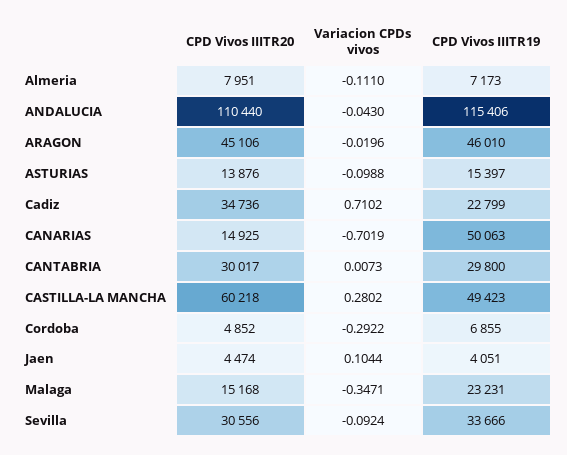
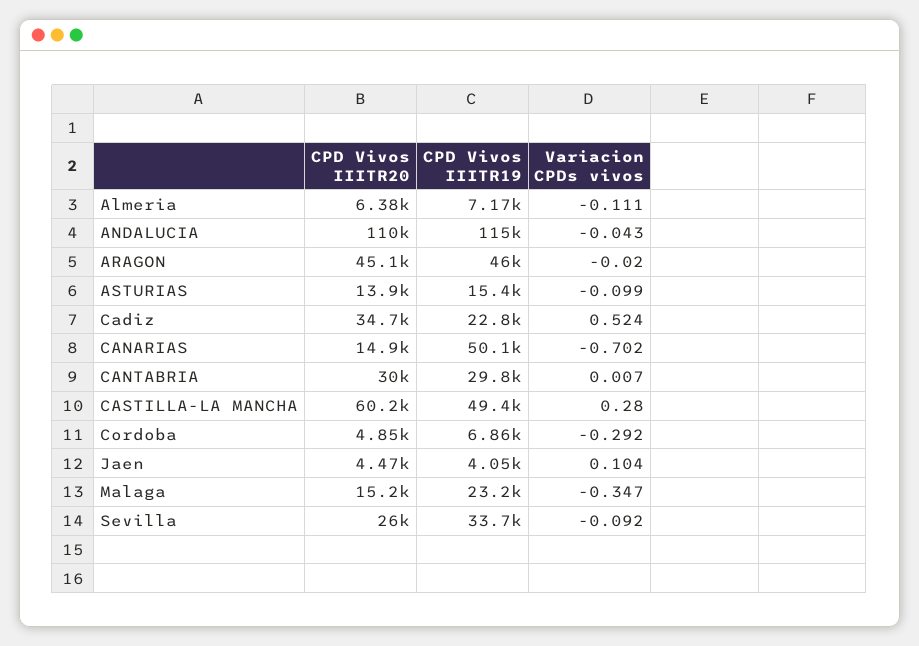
  {
    "CPD Vivos IIITR20": {
-     "Almeria": 7951,
+     "Almeria": 6380,
      "ANDALUCIA": 110440,
      "ARAGON": 45106,
      "ASTURIAS": 13876,
      "Cadiz": 34736,
      "CANARIAS": 14925,
      "CANTABRIA": 30017,
      "CASTILLA-LA MANCHA": 60218,
      "Cordoba": 4852,
      "Jaen": 4474,
      "Malaga": 15168,
-     "Sevilla": 30556
+     "Sevilla": 26000
    },
    "Variacion CPDs vivos": {
      "Almeria": -0.111,
      "ANDALUCIA": -0.043,
      "ARAGON": -0.0196,
      "ASTURIAS": -0.0988,
-     "Cadiz": 0.7102,
+     "Cadiz": 0.524,
      "CANARIAS": -0.7019,
      "CANTABRIA": 0.0073,
      "CASTILLA-LA MANCHA": 0.2802,
      "Cordoba": -0.2922,
      "Jaen": 0.1044,
      "Malaga": -0.3471,
      "Sevilla": -0.0924
    },
    "CPD Vivos IIITR19": {
      "Almeria": 7173,
      "ANDALUCIA": 115406,
      "ARAGON": 46010,
      "ASTURIAS": 15397,
      "Cadiz": 22799,
      "CANARIAS": 50063,
      "CANTABRIA": 29800,
      "CASTILLA-LA MANCHA": 49423,
      "Cordoba": 6855,
      "Jaen": 4051,
      "Malaga": 23231,
      "Sevilla": 33666
    }
  }

